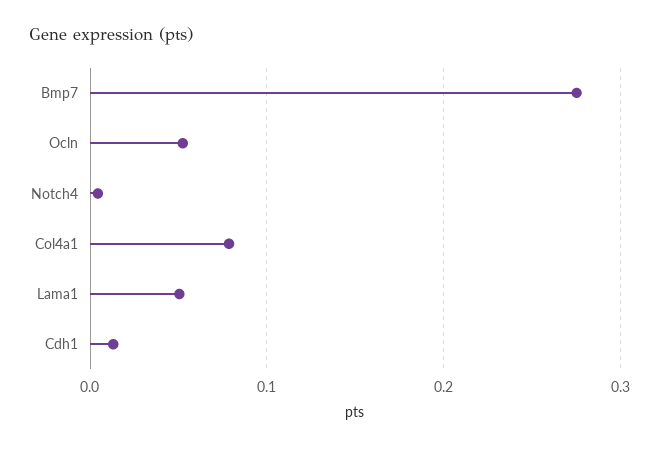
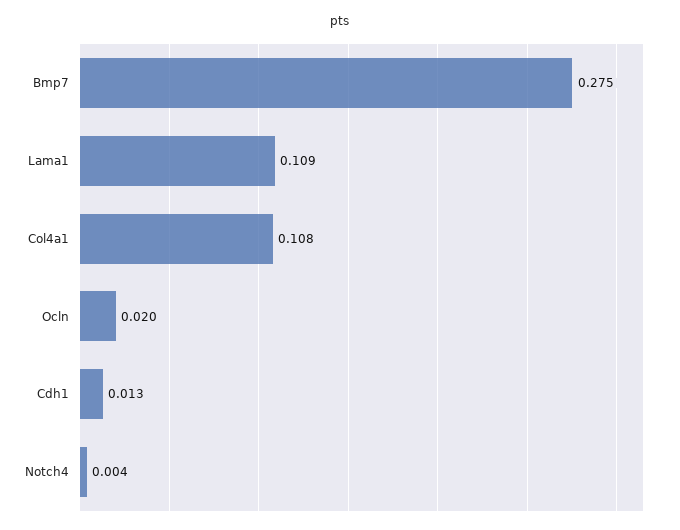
  {
    "Bmp7": 0.275,
-   "Ocln": 0.05,
+   "Ocln": 0.02,
    "Notch4": 0.004,
-   "Col4a1": 0.08,
+   "Col4a1": 0.108,
-   "Lama1": 0.05,
+   "Lama1": 0.109,
    "Cdh1": 0.013
  }

